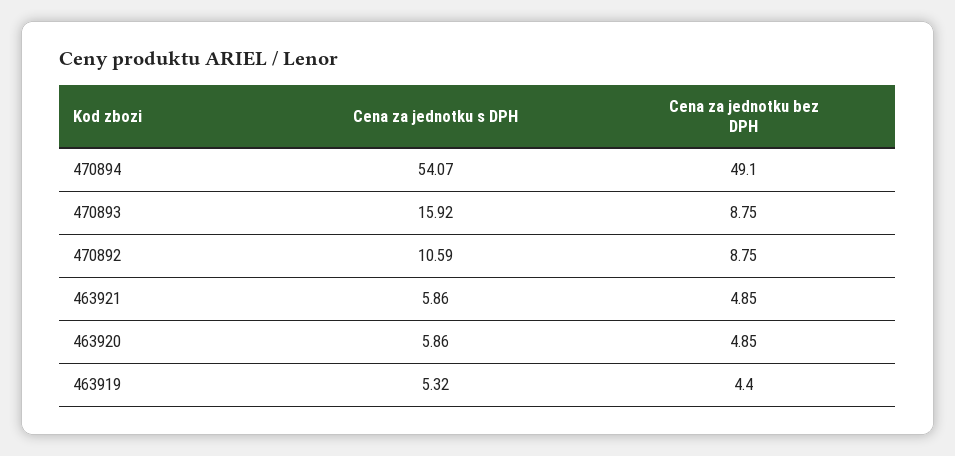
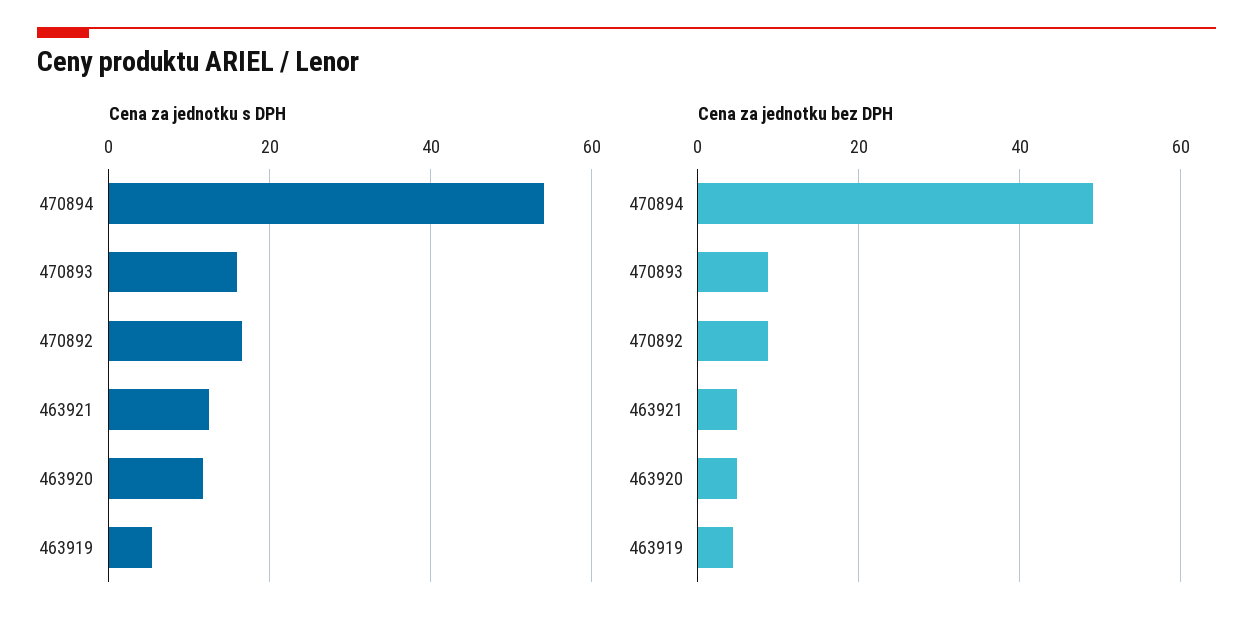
  {
    "Cena za jednotku s DPH": {
      "470894": 54.07,
      "470893": 15.92,
-     "470892": 10.59,
+     "470892": 16,
-     "463921": 5.86,
+     "463921": 12,
-     "463920": 5.86,
+     "463920": 12,
      "463919": 5.32
    },
    "Cena za jednotku bez DPH": {
      "470894": 49.1,
      "470893": 8.75,
      "470892": 8.75,
      "463921": 4.85,
      "463920": 4.85,
      "463919": 4.4
    }
  }

